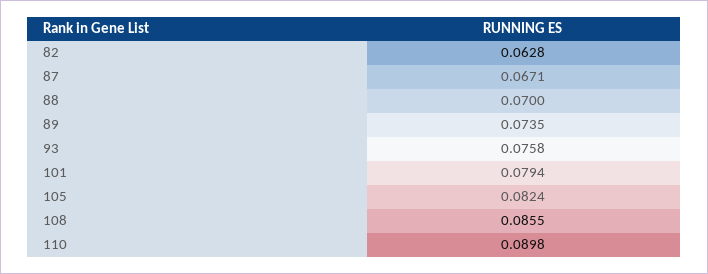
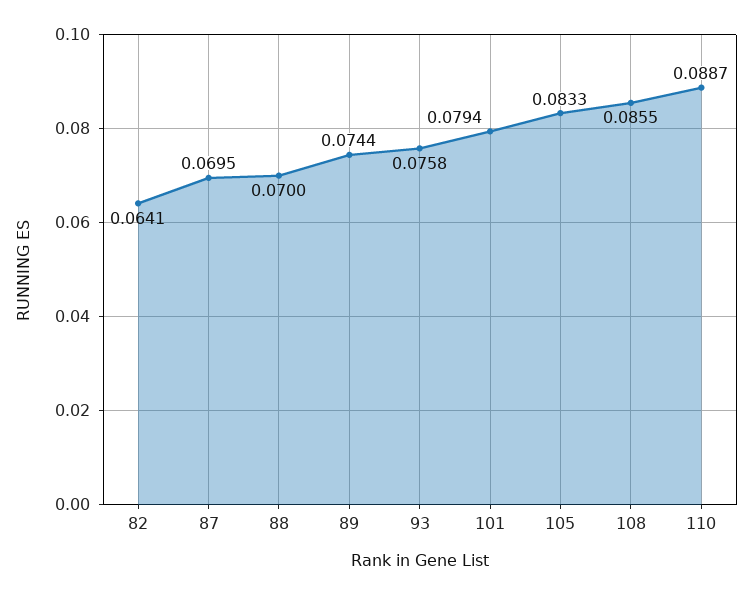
  {
-   "82": 0.0628,
+   "82": 0.0641,
-   "87": 0.0671,
+   "87": 0.0695,
    "88": 0.07,
-   "89": 0.0735,
+   "89": 0.0744,
    "93": 0.0758,
    "101": 0.0794,
-   "105": 0.0824,
+   "105": 0.0833,
    "108": 0.0855,
-   "110": 0.0898
+   "110": 0.0887
  }

